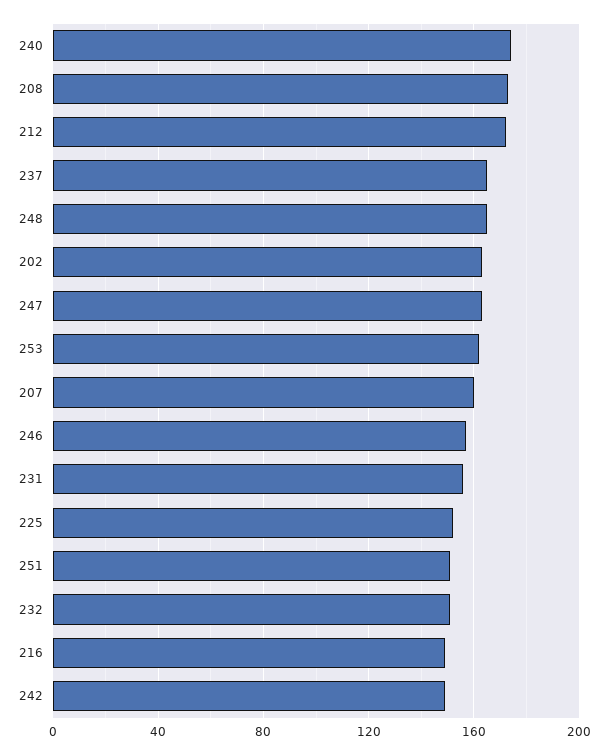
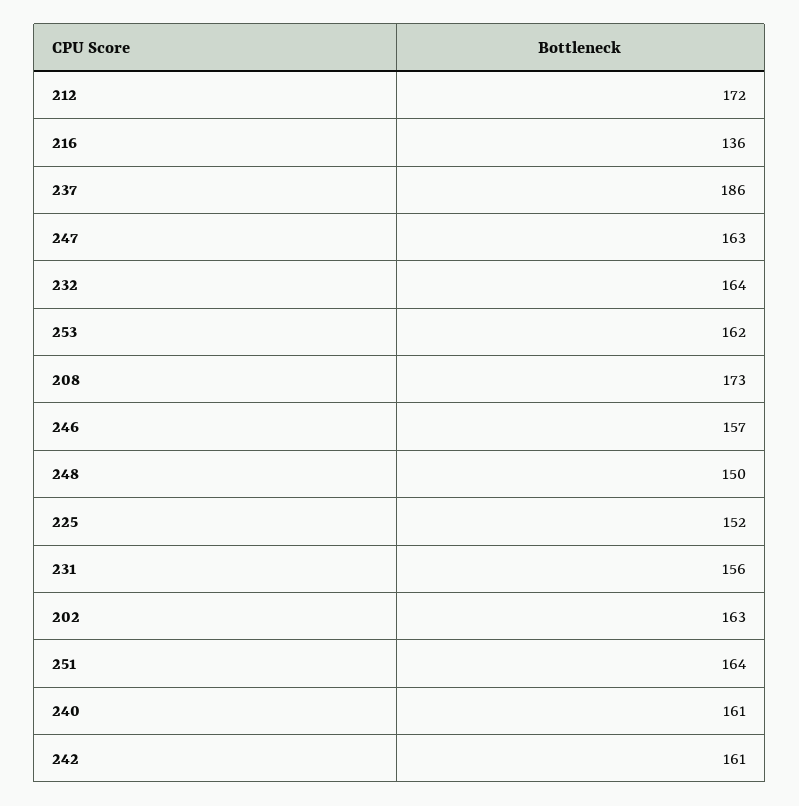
  {
-   "240": 175,
+   "240": 161,
    "208": 173,
    "212": 172,
-   "237": 165,
+   "237": 186,
-   "248": 165,
+   "248": 150,
    "202": 163,
    "247": 163,
    "253": 162,
-   "207": 160,
    "246": 157,
    "231": 156,
    "225": 152,
-   "251": 150,
+   "251": 164,
-   "232": 150,
+   "232": 164,
-   "216": 150,
+   "216": 136,
-   "242": 150
+   "242": 161
  }

